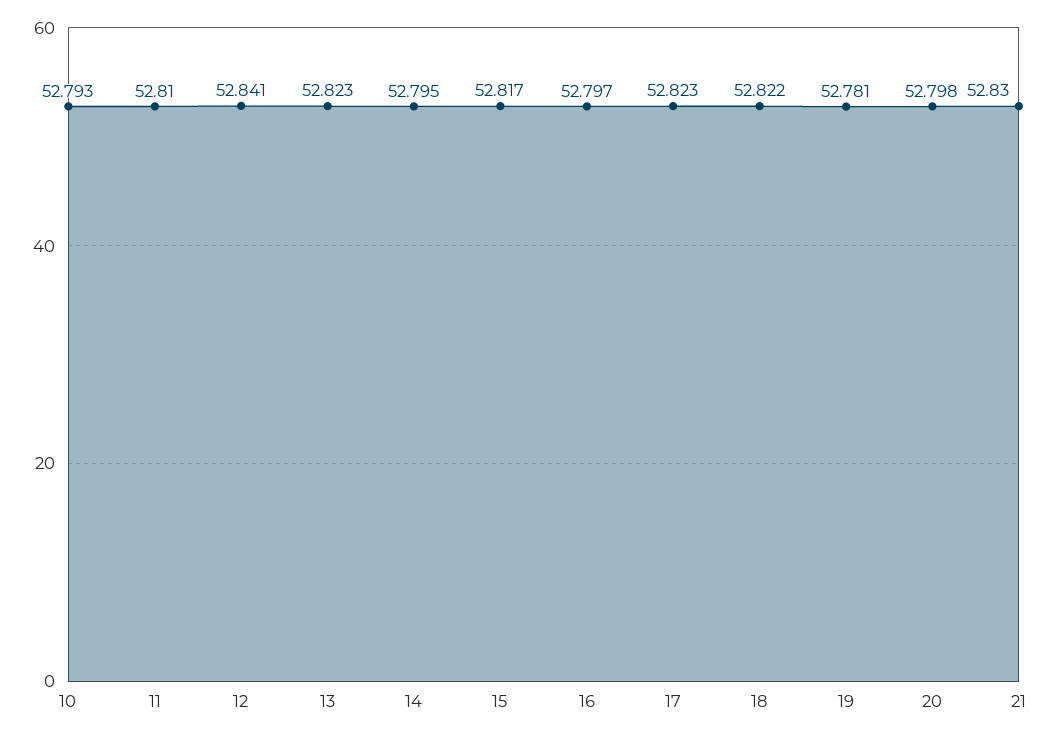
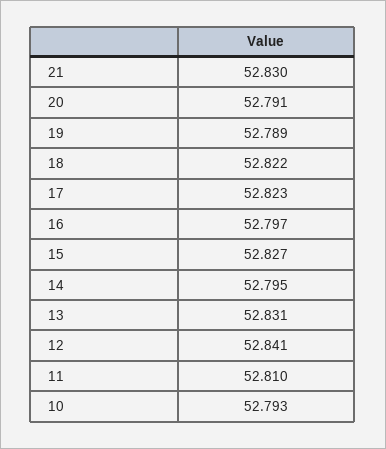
  {
    "10": 52.793,
    "11": 52.81,
    "12": 52.841,
-   "13": 52.823,
+   "13": 52.831,
    "14": 52.795,
-   "15": 52.817,
+   "15": 52.827,
    "16": 52.797,
    "17": 52.823,
    "18": 52.822,
-   "19": 52.781,
+   "19": 52.789,
-   "20": 52.798,
+   "20": 52.791,
    "21": 52.83
  }

